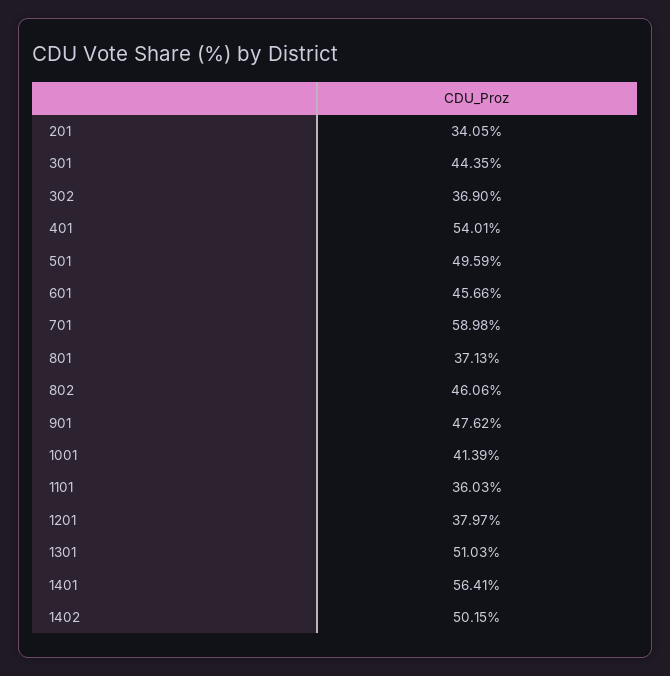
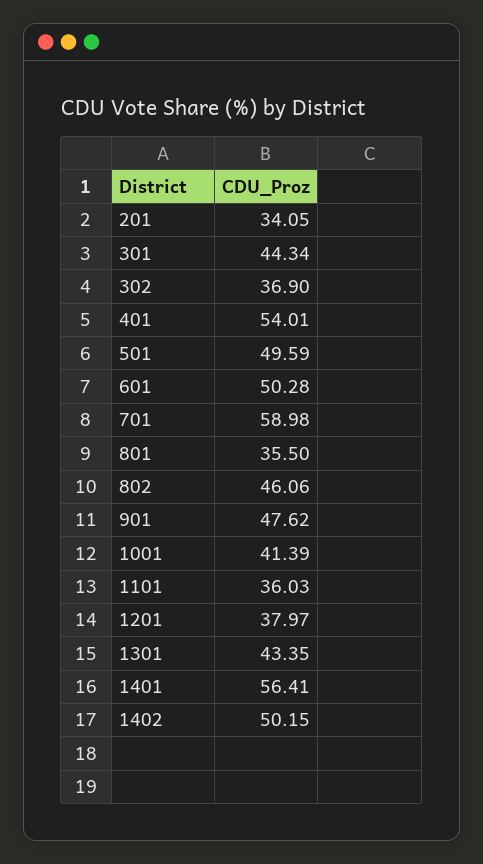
  {
    "201": 34.05,
-   "301": 44.35,
+   "301": 44.34,
    "302": 36.9,
    "401": 54.01,
    "501": 49.59,
-   "601": 45.66,
+   "601": 50.28,
    "701": 58.98,
-   "801": 37.13,
+   "801": 35.5,
    "802": 46.06,
    "901": 47.62,
    "1001": 41.39,
    "1101": 36.03,
    "1201": 37.97,
-   "1301": 51.03,
+   "1301": 43.35,
    "1401": 56.41,
    "1402": 50.15
  }

